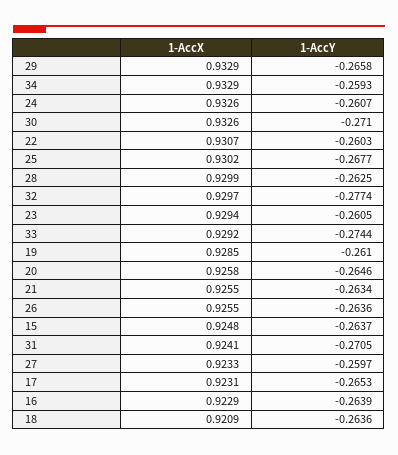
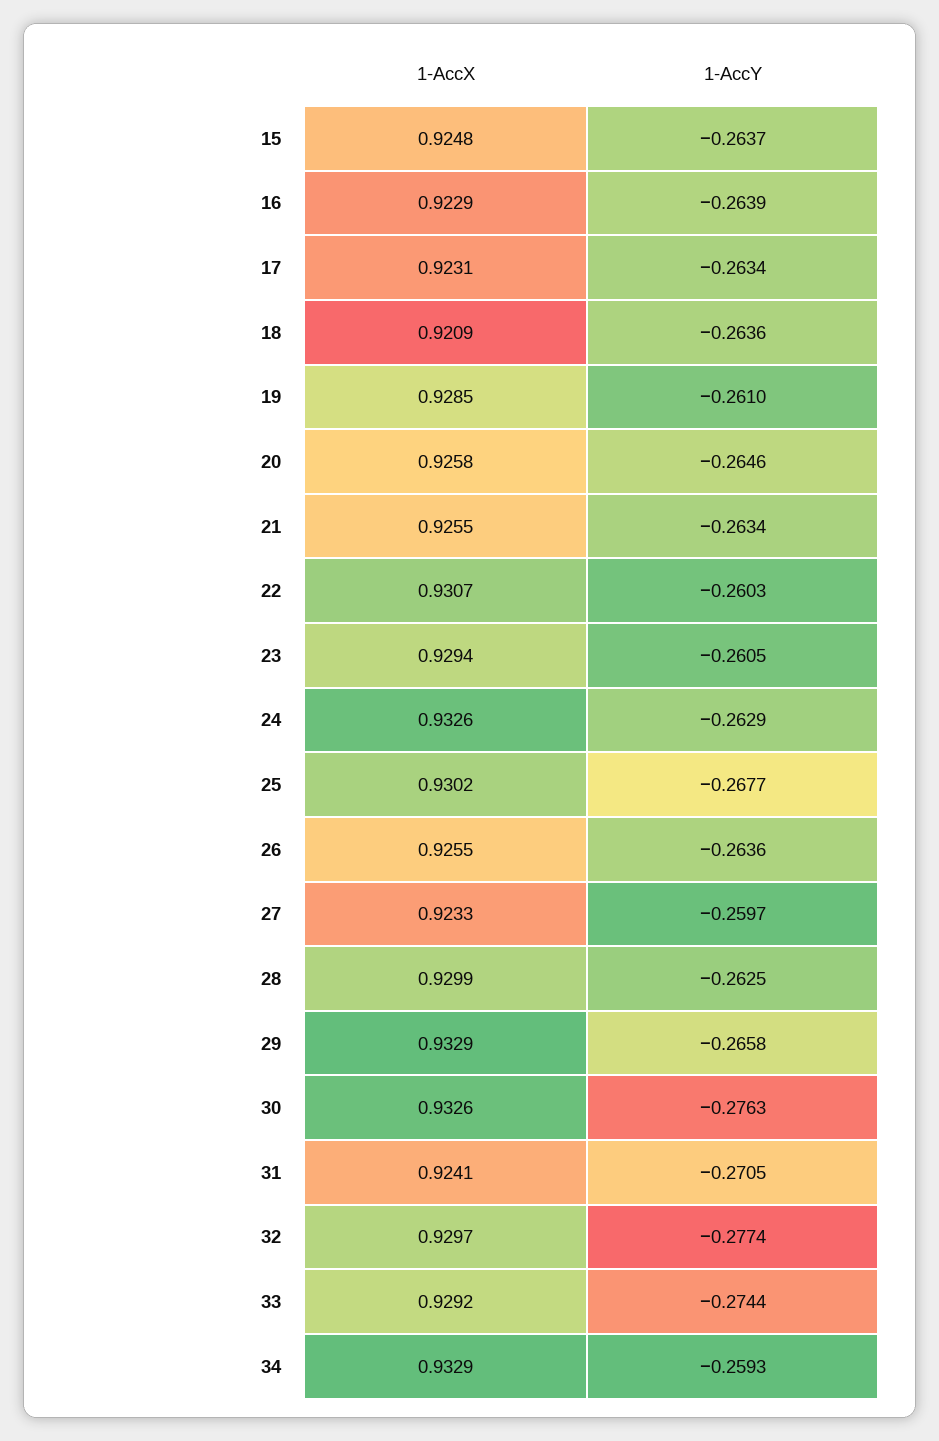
  {
    "1-AccX": {
      "29": 0.9329,
      "34": 0.9329,
      "24": 0.9326,
      "30": 0.9326,
      "22": 0.9307,
      "25": 0.9302,
      "28": 0.9299,
      "32": 0.9297,
      "23": 0.9294,
      "33": 0.9292,
      "19": 0.9285,
      "20": 0.9258,
      "21": 0.9255,
      "26": 0.9255,
      "15": 0.9248,
      "31": 0.9241,
      "27": 0.9233,
      "17": 0.9231,
      "16": 0.9229,
      "18": 0.9209
    },
    "1-AccY": {
      "29": -0.2658,
      "34": -0.2593,
-     "24": -0.2607,
+     "24": -0.2629,
-     "30": -0.271,
+     "30": -0.2763,
      "22": -0.2603,
      "25": -0.2677,
      "28": -0.2625,
      "32": -0.2774,
      "23": -0.2605,
      "33": -0.2744,
      "19": -0.261,
      "20": -0.2646,
      "21": -0.2634,
      "26": -0.2636,
      "15": -0.2637,
      "31": -0.2705,
      "27": -0.2597,
-     "17": -0.2653,
+     "17": -0.2634,
      "16": -0.2639,
      "18": -0.2636
    }
  }

